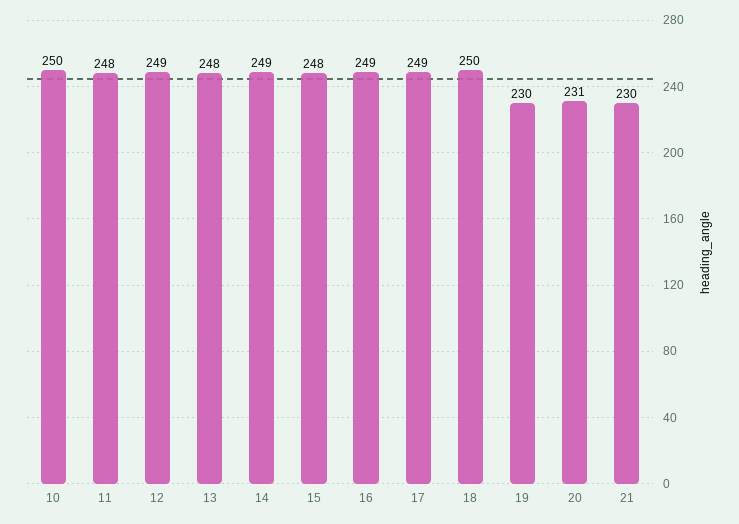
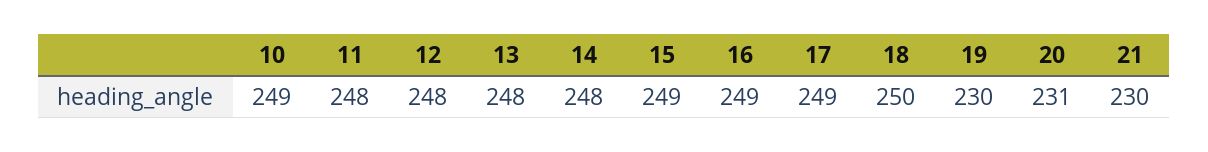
  {
-   "10": 250,
+   "10": 249,
    "11": 248,
-   "12": 249,
+   "12": 248,
    "13": 248,
-   "14": 249,
+   "14": 248,
-   "15": 248,
+   "15": 249,
    "16": 249,
    "17": 249,
    "18": 250,
    "19": 230,
    "20": 231,
    "21": 230
  }

